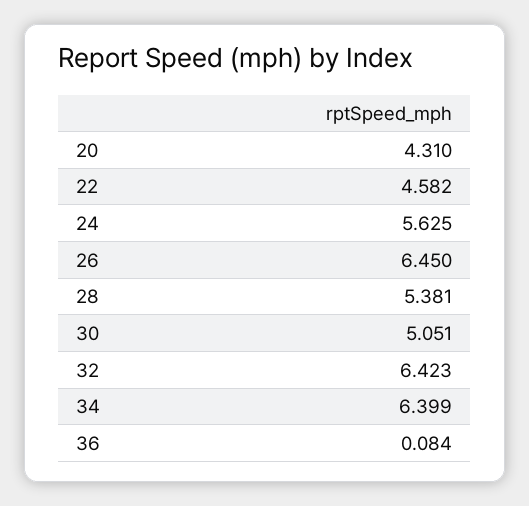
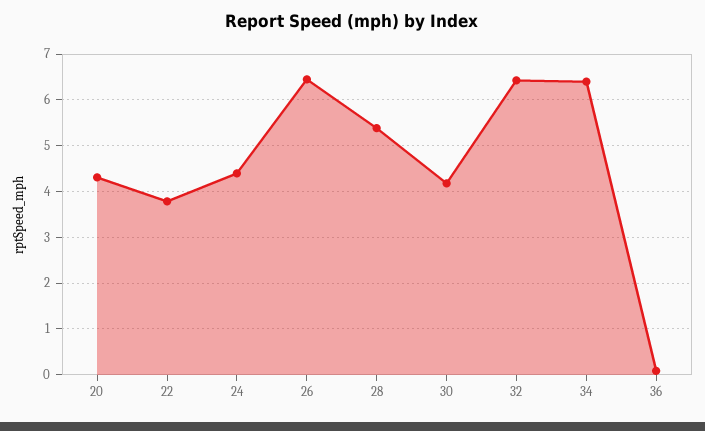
  {
    "20": 4.31,
-   "22": 4.582,
+   "22": 3.8,
-   "24": 5.625,
+   "24": 4.4,
    "26": 6.45,
    "28": 5.381,
-   "30": 5.051,
+   "30": 4.2,
    "32": 6.423,
    "34": 6.399,
    "36": 0.084
  }

